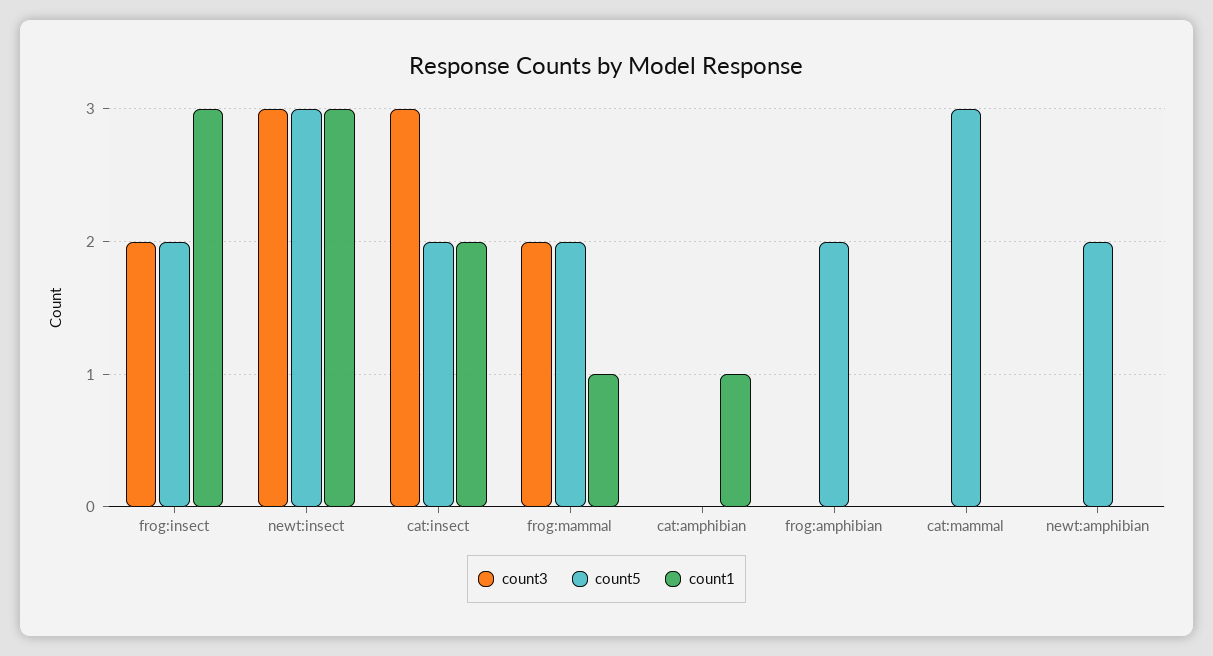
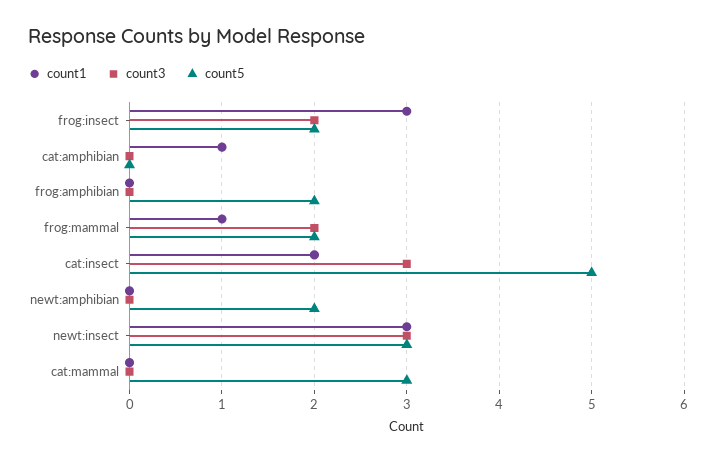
  {
    "count3": {
      "frog:insect": 2,
      "newt:insect": 3,
      "cat:insect": 3,
      "frog:mammal": 2,
      "cat:amphibian": 0,
      "frog:amphibian": 0,
      "cat:mammal": 0,
      "newt:amphibian": 0
    },
    "count5": {
      "frog:insect": 2,
      "newt:insect": 3,
-     "cat:insect": 2,
+     "cat:insect": 5,
      "frog:mammal": 2,
      "cat:amphibian": 0,
      "frog:amphibian": 2,
      "cat:mammal": 3,
      "newt:amphibian": 2
    },
    "count1": {
      "frog:insect": 3,
      "newt:insect": 3,
      "cat:insect": 2,
      "frog:mammal": 1,
      "cat:amphibian": 1,
      "frog:amphibian": 0,
      "cat:mammal": 0,
      "newt:amphibian": 0
    }
  }

